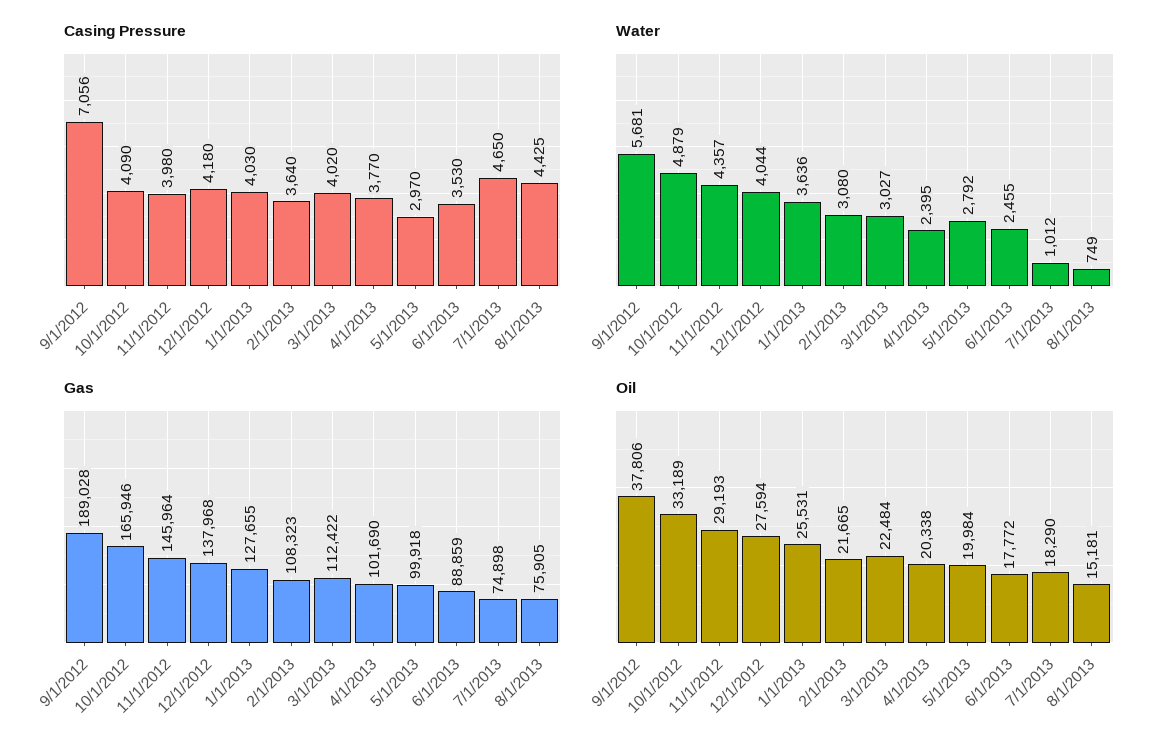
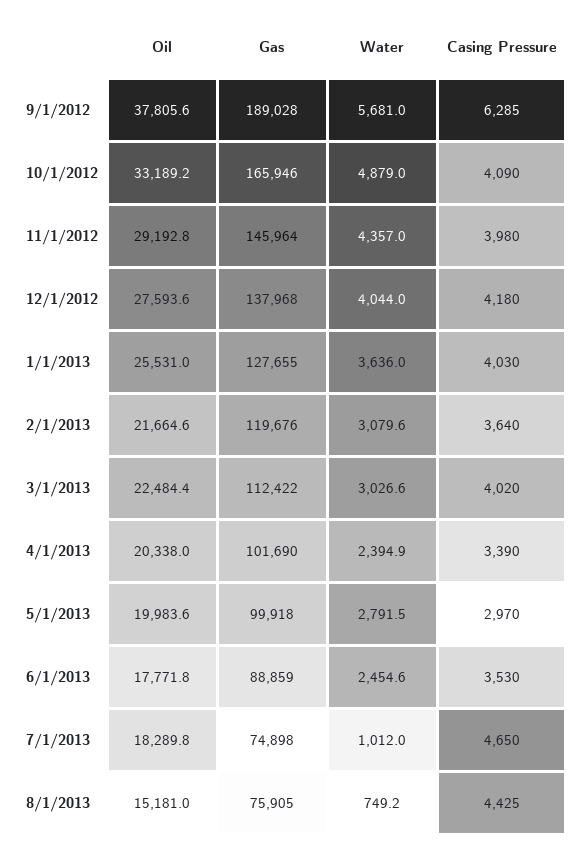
  {
    "Casing Pressure": {
-     "9/1/2012": 7056,
+     "9/1/2012": 6285,
      "10/1/2012": 4090,
      "11/1/2012": 3980,
      "12/1/2012": 4180,
      "1/1/2013": 4030,
      "2/1/2013": 3640,
      "3/1/2013": 4020,
-     "4/1/2013": 3770,
+     "4/1/2013": 3390,
      "5/1/2013": 2970,
      "6/1/2013": 3530,
      "7/1/2013": 4650,
      "8/1/2013": 4425
    },
    "Water": {
      "9/1/2012": 5681,
      "10/1/2012": 4879,
      "11/1/2012": 4357,
      "12/1/2012": 4044,
      "1/1/2013": 3636,
      "2/1/2013": 3079.6,
      "3/1/2013": 3026.6,
      "4/1/2013": 2394.9,
      "5/1/2013": 2791.5,
      "6/1/2013": 2454.6,
      "7/1/2013": 1012,
      "8/1/2013": 749.2
    },
    "Gas": {
      "9/1/2012": 189028,
      "10/1/2012": 165946,
      "11/1/2012": 145964,
      "12/1/2012": 137968,
      "1/1/2013": 127655,
-     "2/1/2013": 108323,
+     "2/1/2013": 119676,
      "3/1/2013": 112422,
      "4/1/2013": 101690,
      "5/1/2013": 99918,
      "6/1/2013": 88859,
      "7/1/2013": 74898,
      "8/1/2013": 75905
    },
    "Oil": {
      "9/1/2012": 37805.6,
      "10/1/2012": 33189.2,
      "11/1/2012": 29192.8,
      "12/1/2012": 27593.6,
      "1/1/2013": 25531,
      "2/1/2013": 21664.6,
      "3/1/2013": 22484.4,
      "4/1/2013": 20338,
      "5/1/2013": 19983.6,
      "6/1/2013": 17771.8,
      "7/1/2013": 18289.8,
      "8/1/2013": 15181
    }
  }

